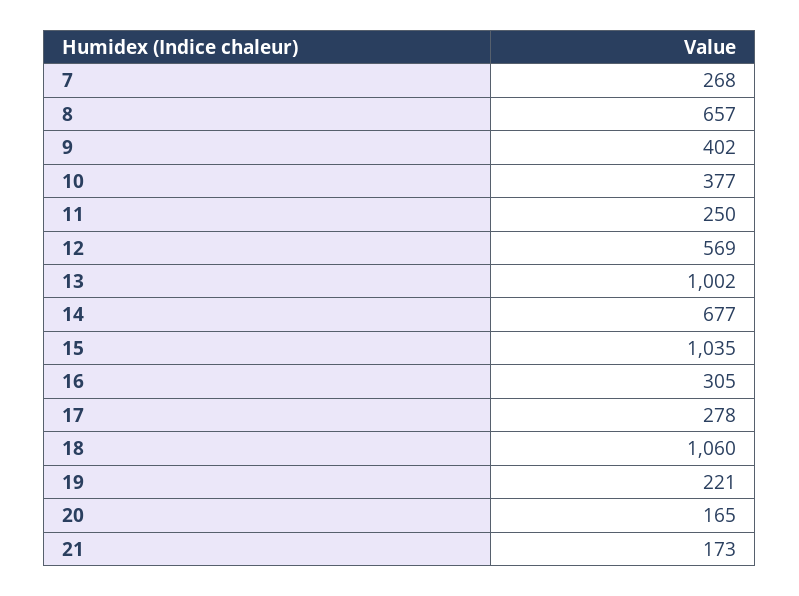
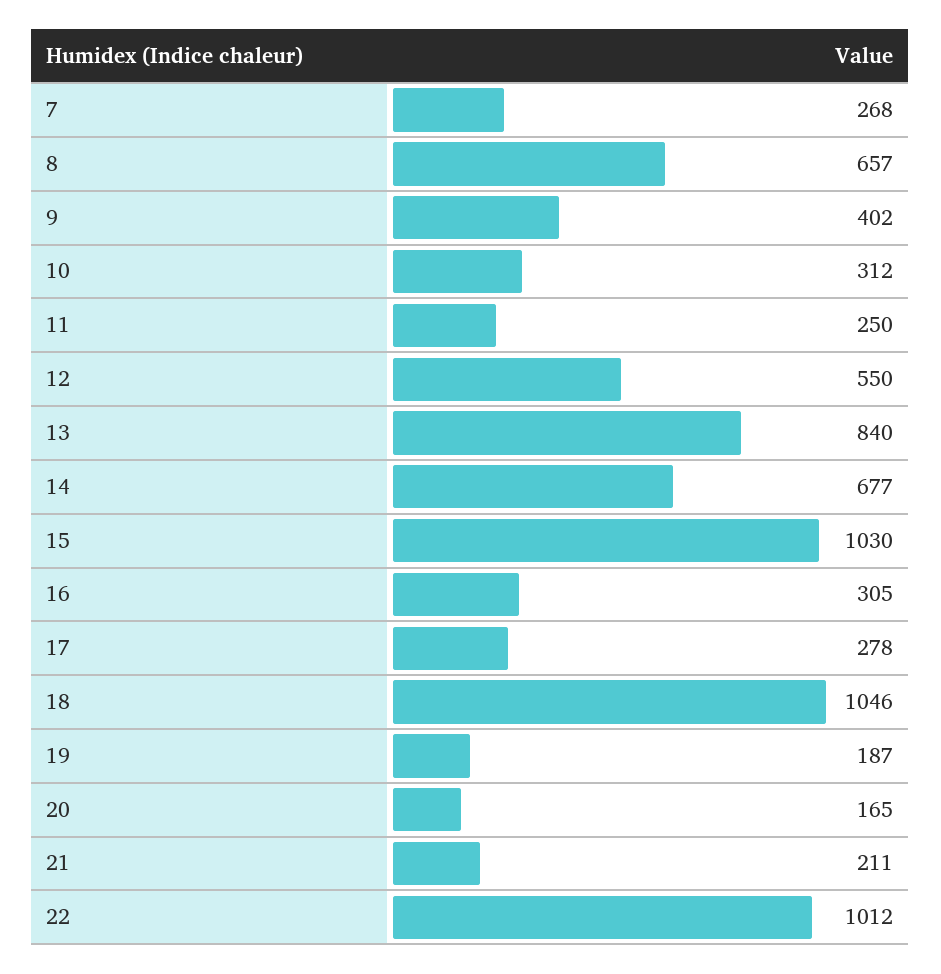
  {
    "7": 268,
    "8": 657,
    "9": 402,
-   "10": 377,
+   "10": 312,
    "11": 250,
-   "12": 569,
+   "12": 550,
-   "13": 1002,
+   "13": 840,
    "14": 677,
-   "15": 1035,
+   "15": 1030,
    "16": 305,
    "17": 278,
-   "18": 1060,
+   "18": 1046,
-   "19": 221,
+   "19": 187,
    "20": 165,
-   "21": 173
+   "21": 211,
+   "22": 1012
  }

